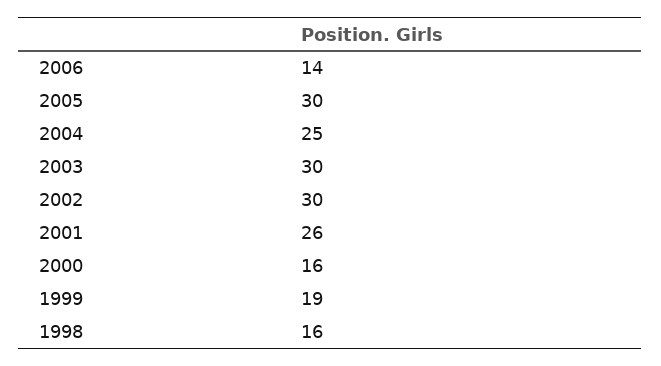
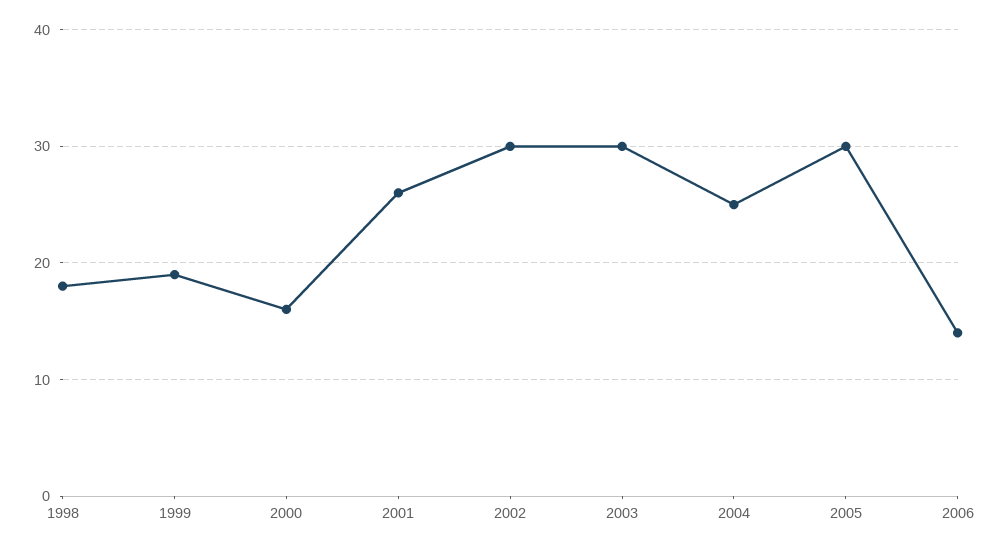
  {
    "2006": 14,
    "2005": 30,
    "2004": 25,
    "2003": 30,
    "2002": 30,
    "2001": 26,
    "2000": 16,
    "1999": 19,
-   "1998": 16
+   "1998": 18
  }

